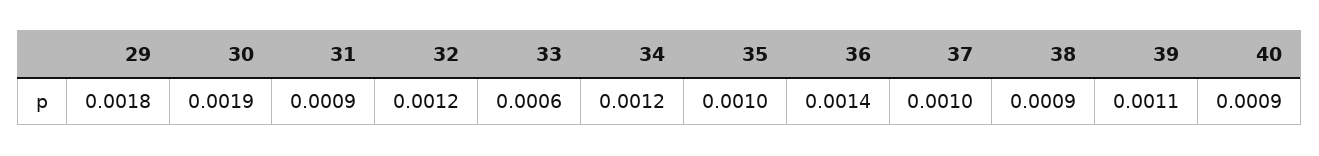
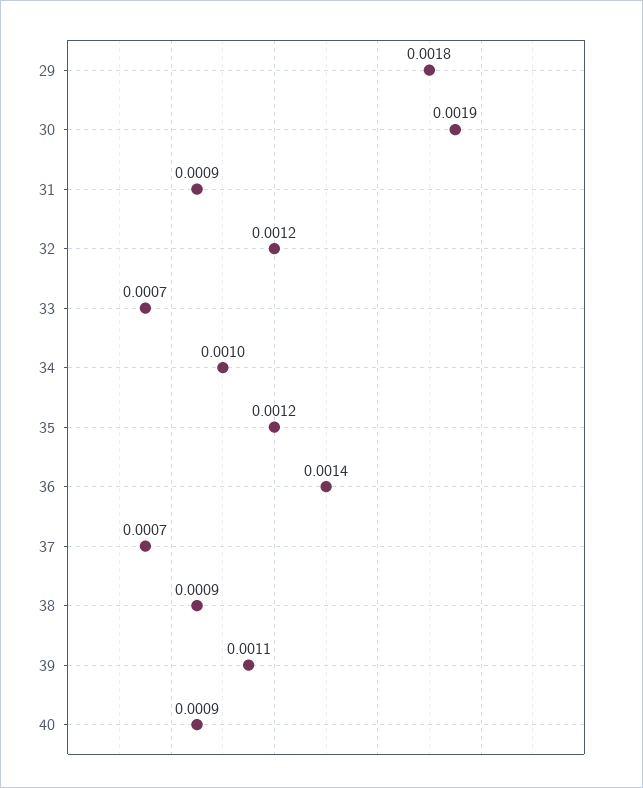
  {
    "29": 0.0018,
    "30": 0.0019,
    "31": 0.0009,
    "32": 0.0012,
-   "33": 0.0006,
+   "33": 0.0007,
-   "34": 0.0012,
+   "34": 0.001,
-   "35": 0.001,
+   "35": 0.0012,
    "36": 0.0014,
-   "37": 0.001,
+   "37": 0.0007,
    "38": 0.0009,
    "39": 0.0011,
    "40": 0.0009
  }

